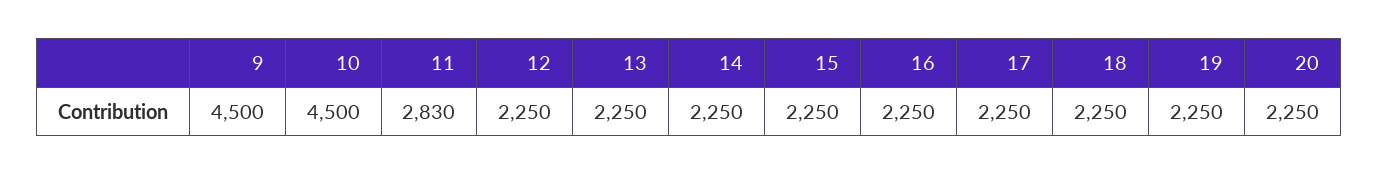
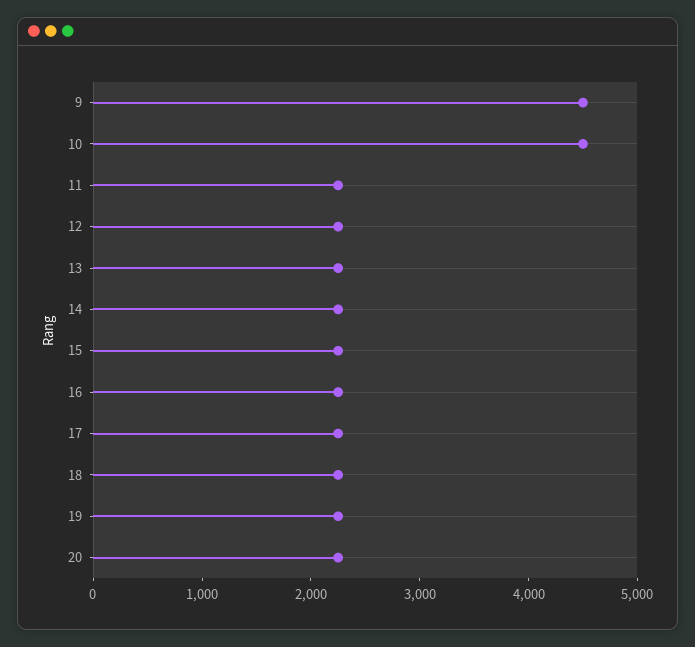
  {
    "9": 4500,
    "10": 4500,
-   "11": 2830,
+   "11": 2200,
    "12": 2250,
    "13": 2250,
    "14": 2250,
    "15": 2250,
    "16": 2250,
    "17": 2250,
    "18": 2250,
    "19": 2250,
    "20": 2250
  }

